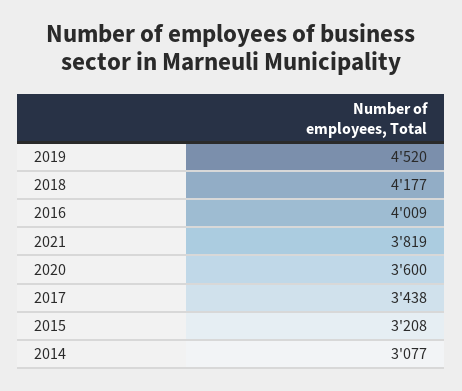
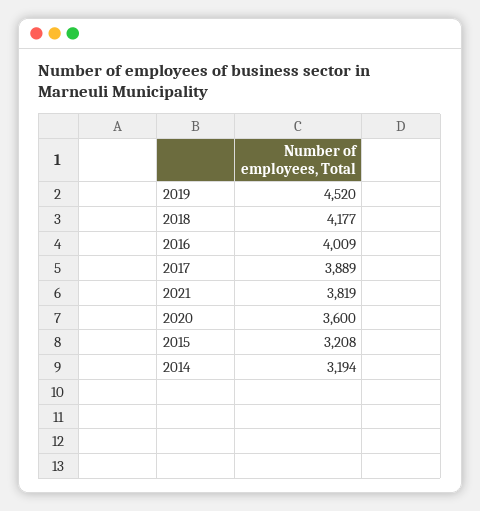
  {
    "2019": 4520,
    "2018": 4177,
    "2016": 4009,
    "2021": 3819,
    "2020": 3600,
-   "2017": 3438,
+   "2017": 3889,
    "2015": 3208,
-   "2014": 3077
+   "2014": 3194
  }

